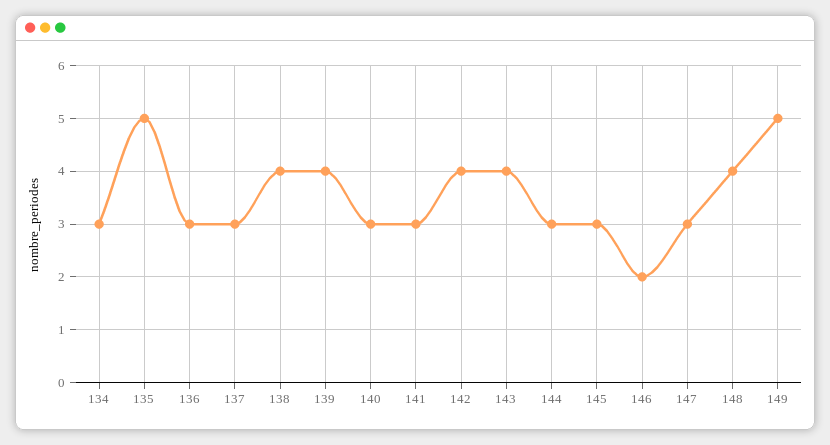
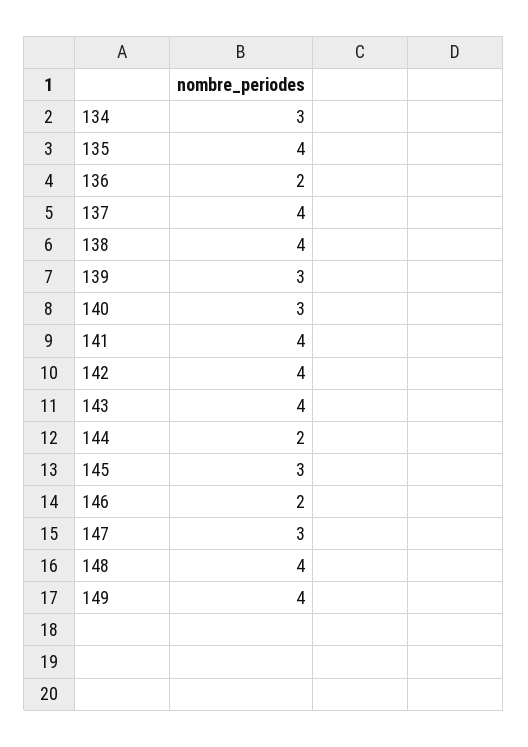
  {
    "134": 3,
-   "135": 5,
+   "135": 4,
-   "136": 3,
+   "136": 2,
-   "137": 3,
+   "137": 4,
    "138": 4,
-   "139": 4,
+   "139": 3,
    "140": 3,
-   "141": 3,
+   "141": 4,
    "142": 4,
    "143": 4,
-   "144": 3,
+   "144": 2,
    "145": 3,
    "146": 2,
    "147": 3,
    "148": 4,
-   "149": 5
+   "149": 4
  }

